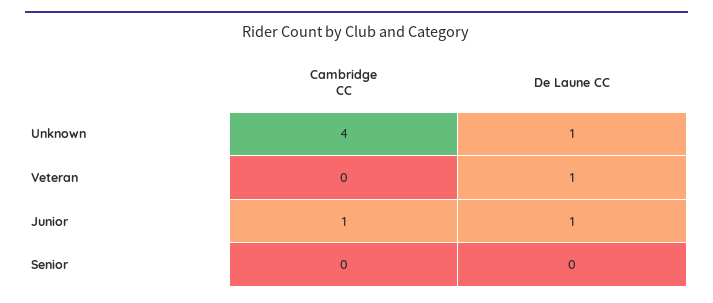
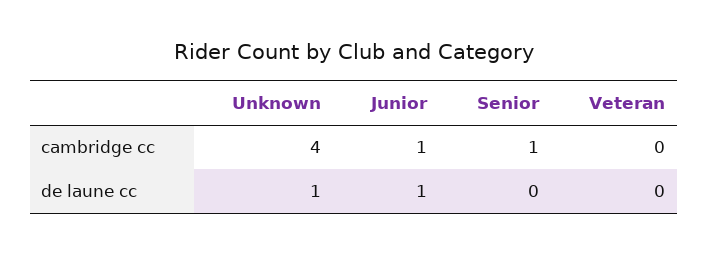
  {
    "Cambridge CC": {
      "Unknown": 4,
      "Veteran": 0,
      "Junior": 1,
-     "Senior": 0
+     "Senior": 1
    },
    "De Laune CC": {
      "Unknown": 1,
-     "Veteran": 1,
+     "Veteran": 0,
      "Junior": 1,
      "Senior": 0
    }
  }

